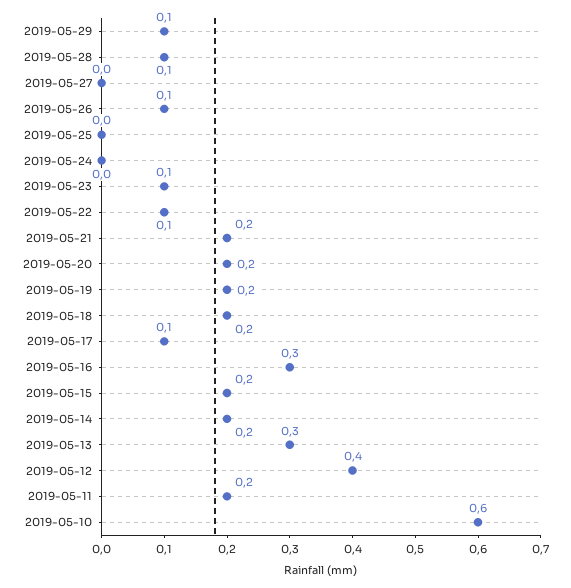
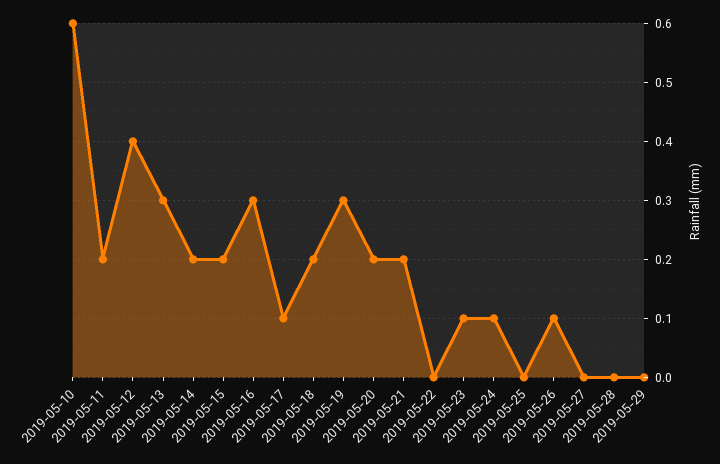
  {
-   "2019-05-29": 0.1,
+   "2019-05-29": 0,
-   "2019-05-28": 0.1,
+   "2019-05-28": 0,
    "2019-05-27": 0,
    "2019-05-26": 0.1,
    "2019-05-25": 0,
-   "2019-05-24": 0,
+   "2019-05-24": 0.1,
    "2019-05-23": 0.1,
-   "2019-05-22": 0.1,
+   "2019-05-22": 0,
    "2019-05-21": 0.2,
    "2019-05-20": 0.2,
-   "2019-05-19": 0.2,
+   "2019-05-19": 0.3,
    "2019-05-18": 0.2,
    "2019-05-17": 0.1,
    "2019-05-16": 0.3,
    "2019-05-15": 0.2,
    "2019-05-14": 0.2,
    "2019-05-13": 0.3,
    "2019-05-12": 0.4,
    "2019-05-11": 0.2,
    "2019-05-10": 0.6
  }

